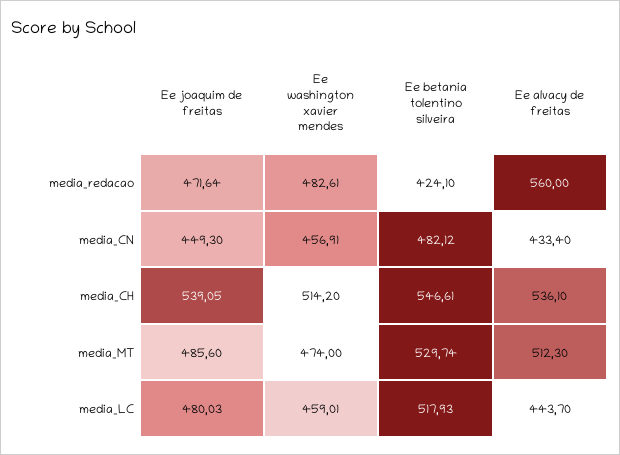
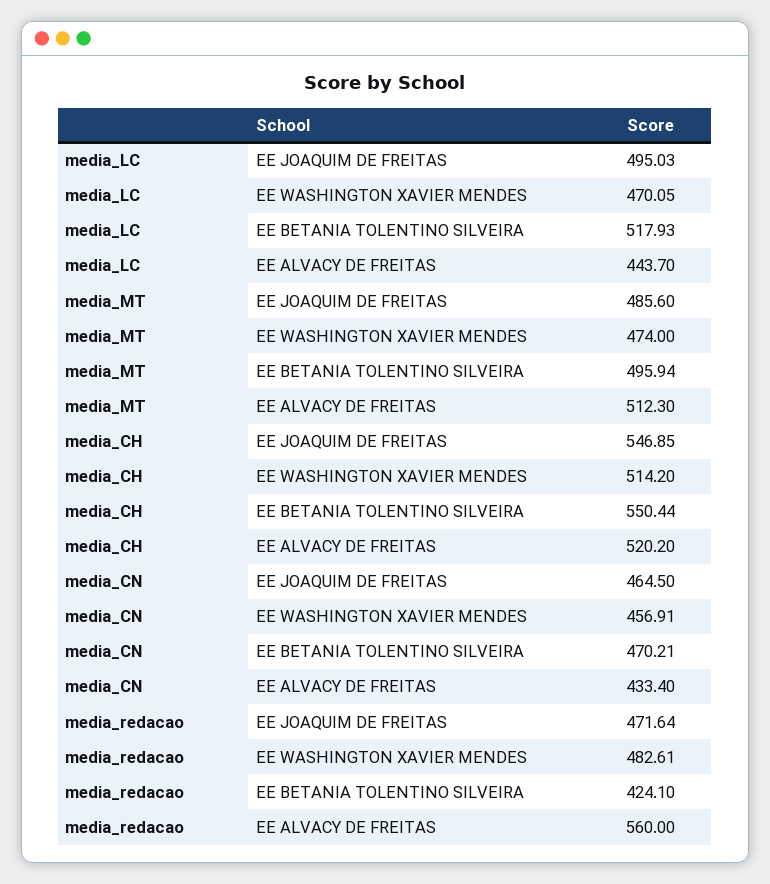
  {
    "Ee joaquim de freitas": {
      "media_redacao": 471.64,
-     "media_CN": 449.3,
+     "media_CN": 464.5,
-     "media_CH": 539.05,
+     "media_CH": 546.85,
      "media_MT": 485.6,
-     "media_LC": 480.03
+     "media_LC": 495.03
    },
    "Ee washington xavier mendes": {
      "media_redacao": 482.61,
      "media_CN": 456.91,
      "media_CH": 514.2,
      "media_MT": 474,
-     "media_LC": 459.01
+     "media_LC": 470.05
    },
    "Ee betania tolentino silveira": {
      "media_redacao": 424.1,
-     "media_CN": 482.12,
+     "media_CN": 470.21,
-     "media_CH": 546.61,
+     "media_CH": 550.44,
-     "media_MT": 529.74,
+     "media_MT": 495.94,
      "media_LC": 517.93
    },
    "Ee alvacy de freitas": {
      "media_redacao": 560,
      "media_CN": 433.4,
-     "media_CH": 536.1,
+     "media_CH": 520.2,
      "media_MT": 512.3,
      "media_LC": 443.7
    }
  }

